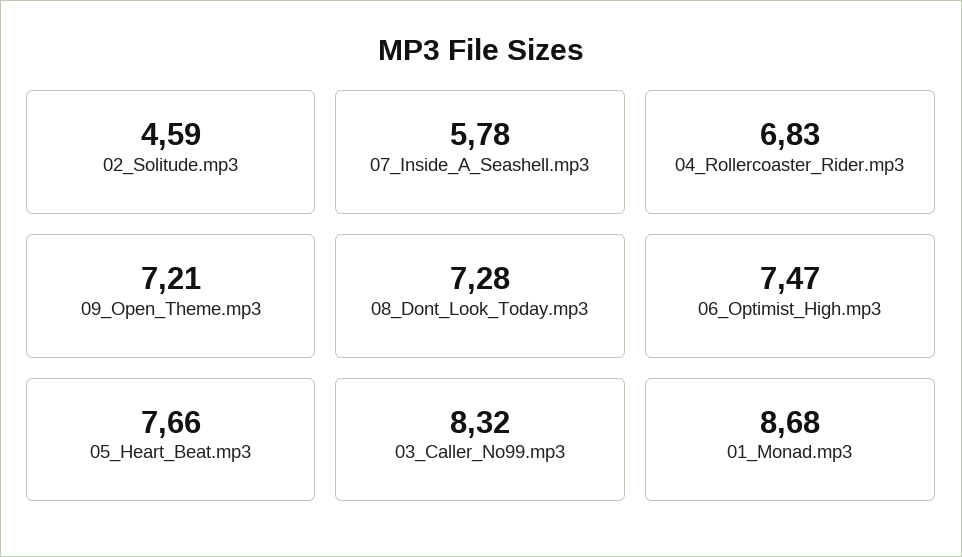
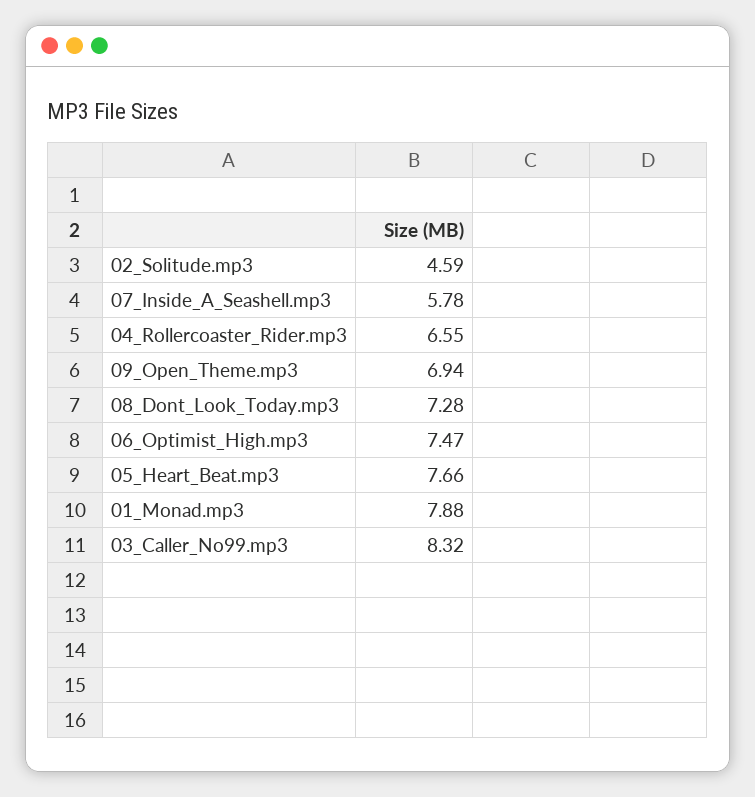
  {
    "02_Solitude.mp3": 4.59,
    "07_Inside_A_Seashell.mp3": 5.78,
-   "04_Rollercoaster_Rider.mp3": 6.83,
+   "04_Rollercoaster_Rider.mp3": 6.55,
-   "09_Open_Theme.mp3": 7.21,
+   "09_Open_Theme.mp3": 6.94,
    "08_Dont_Look_Today.mp3": 7.28,
    "06_Optimist_High.mp3": 7.47,
    "05_Heart_Beat.mp3": 7.66,
    "03_Caller_No99.mp3": 8.32,
-   "01_Monad.mp3": 8.68
+   "01_Monad.mp3": 7.88
  }

